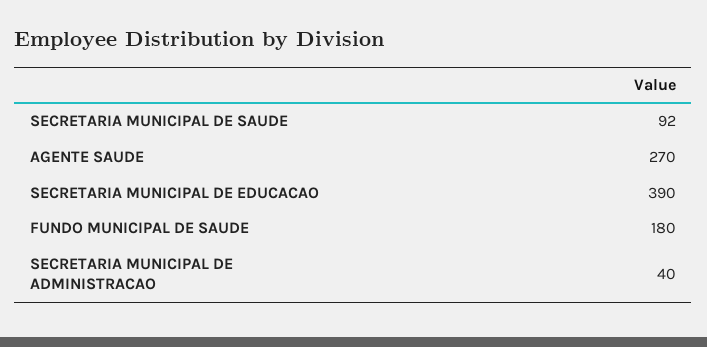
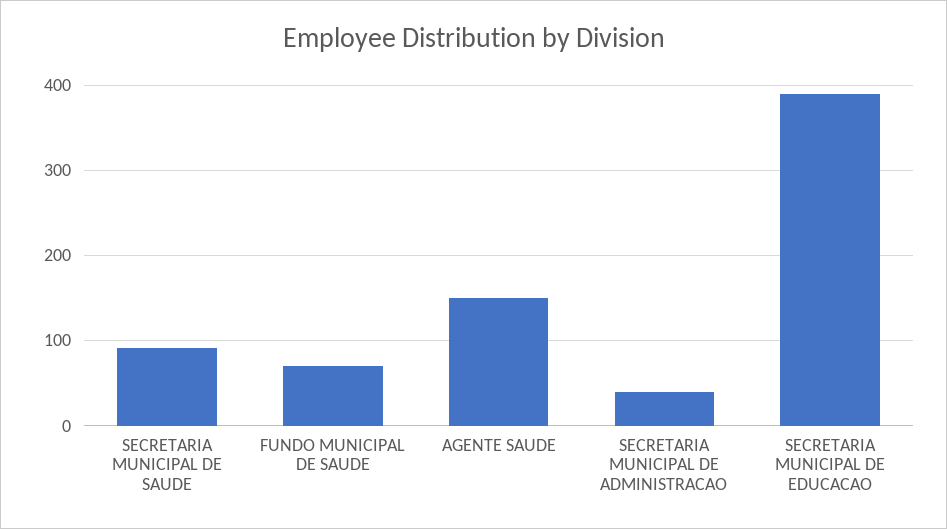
  {
    "SECRETARIA MUNICIPAL DE SAUDE": 92,
-   "AGENTE SAUDE": 270,
+   "AGENTE SAUDE": 150,
    "SECRETARIA MUNICIPAL DE EDUCACAO": 390,
-   "FUNDO MUNICIPAL DE SAUDE": 180,
+   "FUNDO MUNICIPAL DE SAUDE": 70,
    "SECRETARIA MUNICIPAL DE ADMINISTRACAO": 40
  }

